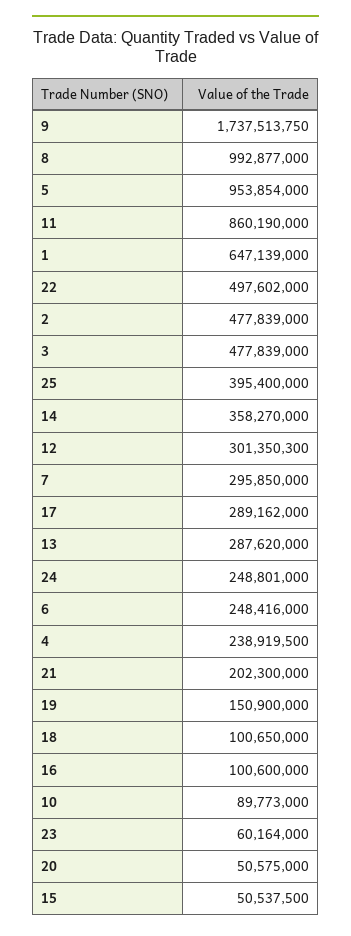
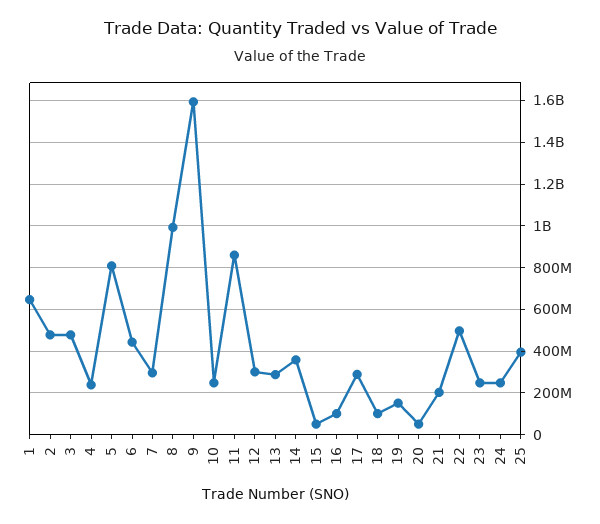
  {
-   "9": 1737513750,
+   "9": 1600000000,
    "8": 992877000,
-   "5": 953854000,
+   "5": 800000000,
    "11": 860190000,
    "1": 647139000,
    "22": 497602000,
    "2": 477839000,
    "3": 477839000,
    "25": 395400000,
    "14": 358270000,
    "12": 301350300,
    "7": 295850000,
    "17": 289162000,
    "13": 287620000,
    "24": 248801000,
-   "6": 248416000,
+   "6": 450000000,
    "4": 238919500,
    "21": 202300000,
    "19": 150900000,
    "18": 100650000,
    "16": 100600000,
-   "10": 89773000,
+   "10": 250000000,
-   "23": 60164000,
+   "23": 250000000,
    "20": 50575000,
    "15": 50537500
  }

